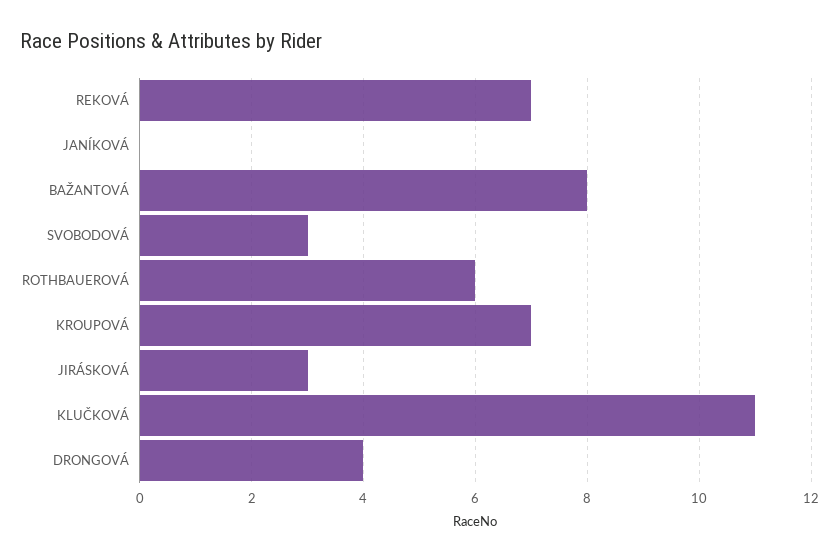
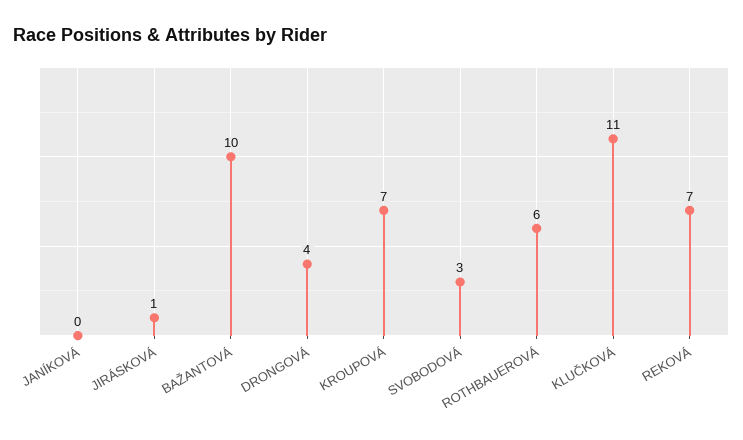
  {
    "REKOVÁ": 7,
    "JANÍKOVÁ": 0,
-   "BAŽANTOVÁ": 8,
+   "BAŽANTOVÁ": 10,
    "SVOBODOVÁ": 3,
    "ROTHBAUEROVÁ": 6,
    "KROUPOVÁ": 7,
-   "JIRÁSKOVÁ": 3,
+   "JIRÁSKOVÁ": 1,
    "KLUČKOVÁ": 11,
    "DRONGOVÁ": 4
  }

